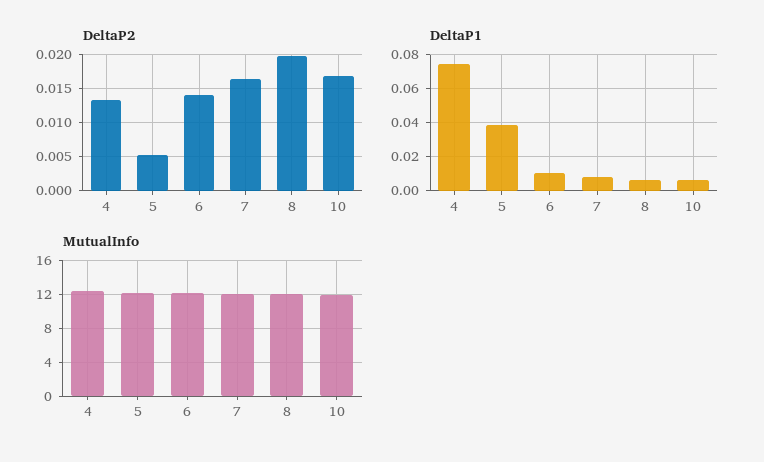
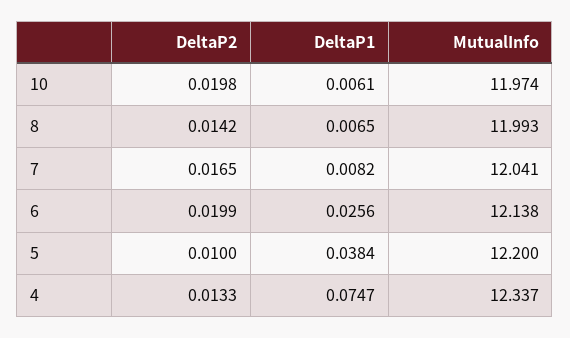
  {
    "DeltaP2": {
      "4": 0.0133,
-     "5": 0.005,
+     "5": 0.01,
-     "6": 0.014,
+     "6": 0.0199,
      "7": 0.0165,
-     "8": 0.02,
+     "8": 0.0142,
-     "10": 0.017
+     "10": 0.0198
    },
    "DeltaP1": {
      "4": 0.0747,
      "5": 0.0384,
-     "6": 0.01,
+     "6": 0.0256,
      "7": 0.0082,
      "8": 0.0065,
      "10": 0.0061
    },
    "MutualInfo": {
      "4": 12.337,
      "5": 12.2,
      "6": 12.138,
      "7": 12.041,
      "8": 11.993,
      "10": 11.974
    }
  }

